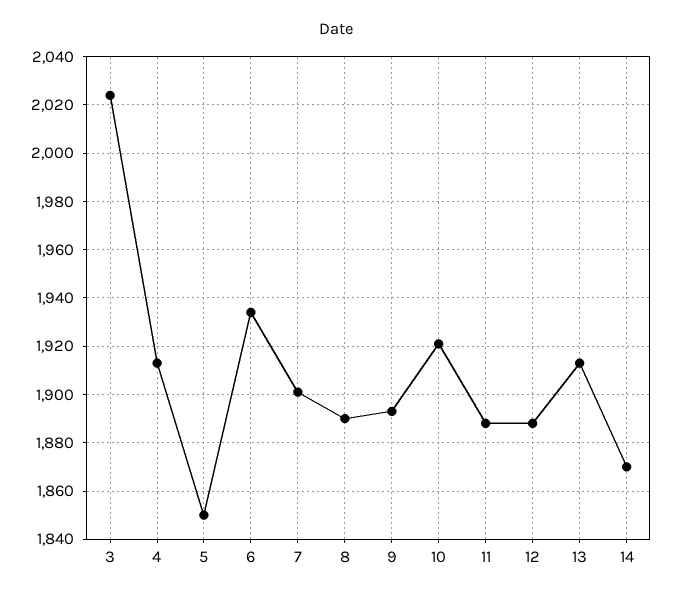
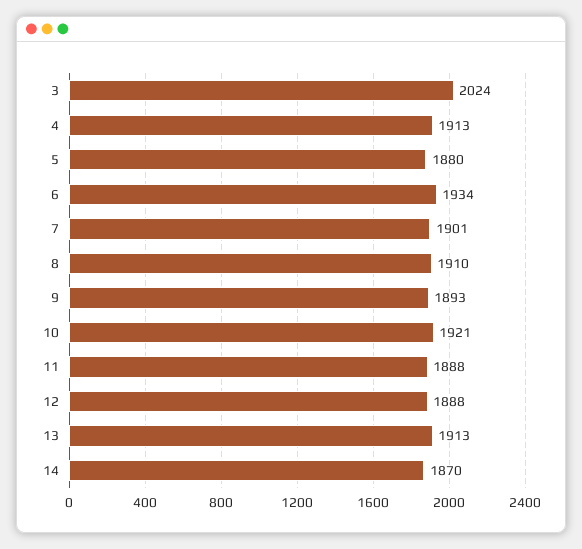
  {
    "3": 2024,
    "4": 1913,
-   "5": 1850,
+   "5": 1880,
    "6": 1934,
    "7": 1901,
-   "8": 1890,
+   "8": 1910,
    "9": 1893,
    "10": 1921,
    "11": 1888,
    "12": 1888,
    "13": 1913,
    "14": 1870
  }

